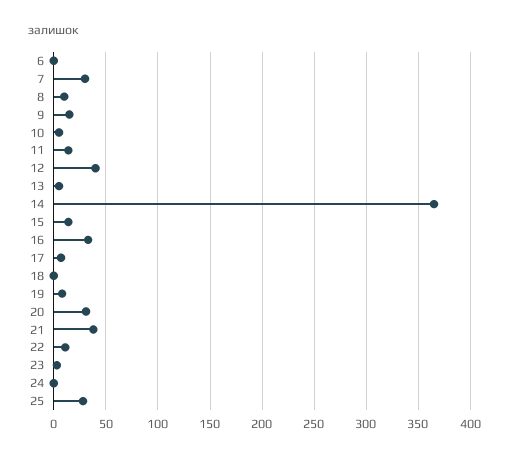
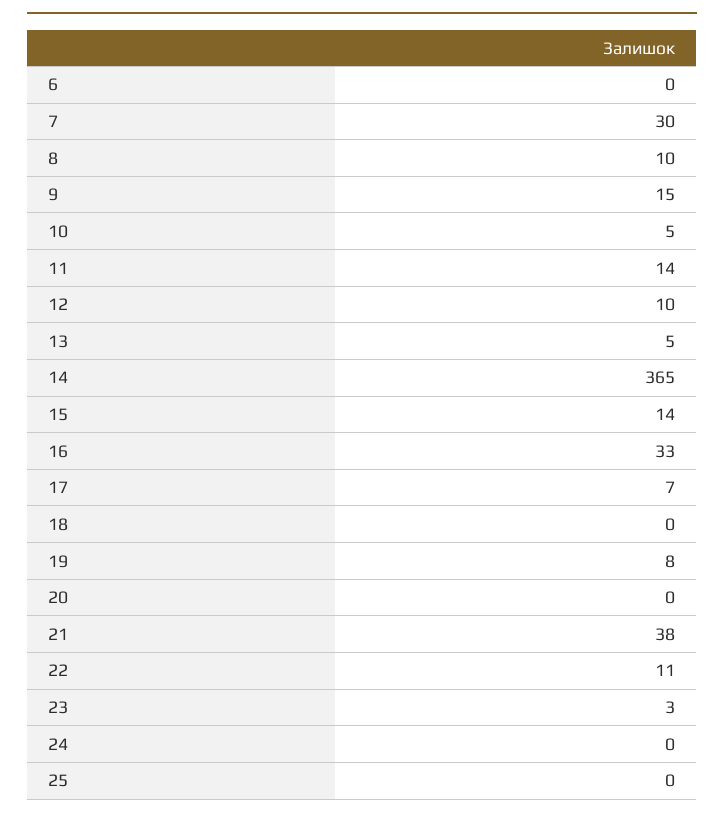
  {
    "6": 0,
    "7": 30,
    "8": 10,
    "9": 15,
    "10": 5,
    "11": 14,
-   "12": 40,
+   "12": 10,
    "13": 5,
    "14": 365,
    "15": 14,
    "16": 33,
    "17": 7,
    "18": 0,
    "19": 8,
-   "20": 30,
+   "20": 0,
    "21": 38,
    "22": 11,
    "23": 3,
    "24": 0,
-   "25": 30
+   "25": 0
  }

